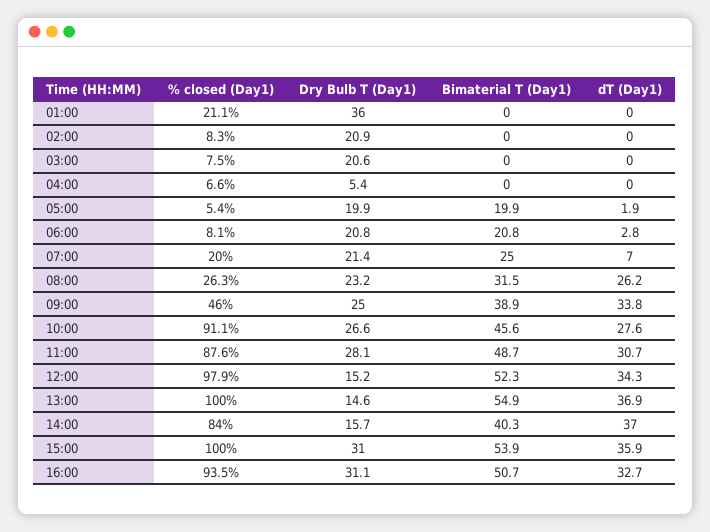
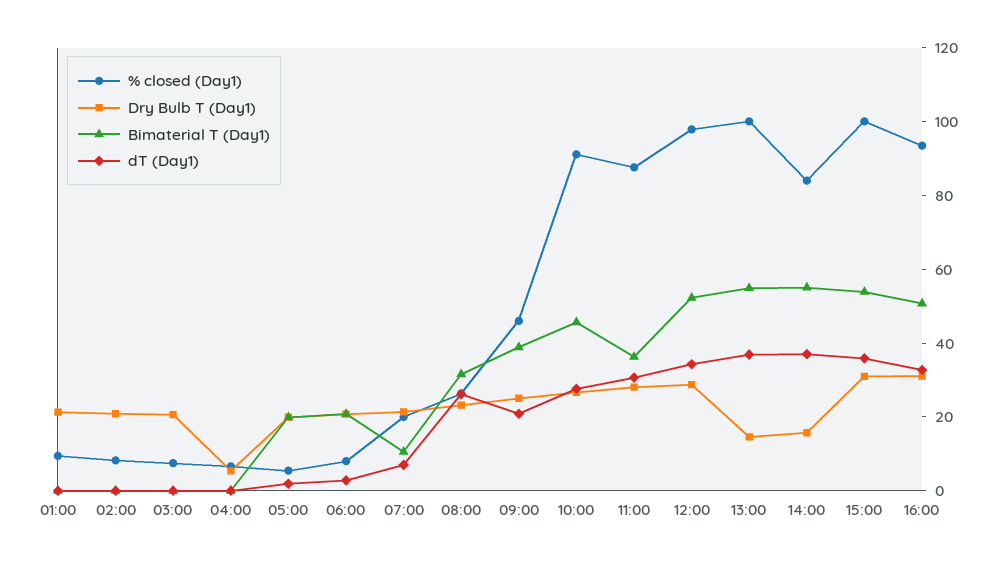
  {
    "% closed (Day1)": {
-     "01:00": 21.1,
+     "01:00": 10,
      "02:00": 8.3,
      "03:00": 7.5,
      "04:00": 6.6,
      "05:00": 5.4,
      "06:00": 8.1,
      "07:00": 20,
      "08:00": 26.3,
      "09:00": 46,
      "10:00": 91.1,
      "11:00": 87.6,
      "12:00": 97.9,
      "13:00": 100,
      "14:00": 84,
      "15:00": 100,
      "16:00": 93.5
    },
    "Dry Bulb T (Day1)": {
-     "01:00": 36,
+     "01:00": 20,
      "02:00": 20.9,
      "03:00": 20.6,
      "04:00": 5.4,
      "05:00": 19.9,
      "06:00": 20.8,
      "07:00": 21.4,
      "08:00": 23.2,
      "09:00": 25,
      "10:00": 26.6,
      "11:00": 28.1,
-     "12:00": 15.2,
+     "12:00": 30,
      "13:00": 14.6,
      "14:00": 15.7,
      "15:00": 31,
      "16:00": 31.1
    },
    "Bimaterial T (Day1)": {
      "01:00": 0,
      "02:00": 0,
      "03:00": 0,
      "04:00": 0,
      "05:00": 19.9,
      "06:00": 20.8,
-     "07:00": 25,
+     "07:00": 10,
      "08:00": 31.5,
      "09:00": 38.9,
      "10:00": 45.6,
-     "11:00": 48.7,
+     "11:00": 35,
      "12:00": 52.3,
      "13:00": 54.9,
-     "14:00": 40.3,
+     "14:00": 55,
      "15:00": 53.9,
      "16:00": 50.7
    },
    "dT (Day1)": {
      "01:00": 0,
      "02:00": 0,
      "03:00": 0,
      "04:00": 0,
      "05:00": 1.9,
      "06:00": 2.8,
      "07:00": 7,
      "08:00": 26.2,
-     "09:00": 33.8,
+     "09:00": 20,
      "10:00": 27.6,
      "11:00": 30.7,
      "12:00": 34.3,
      "13:00": 36.9,
      "14:00": 37,
      "15:00": 35.9,
      "16:00": 32.7
    }
  }

